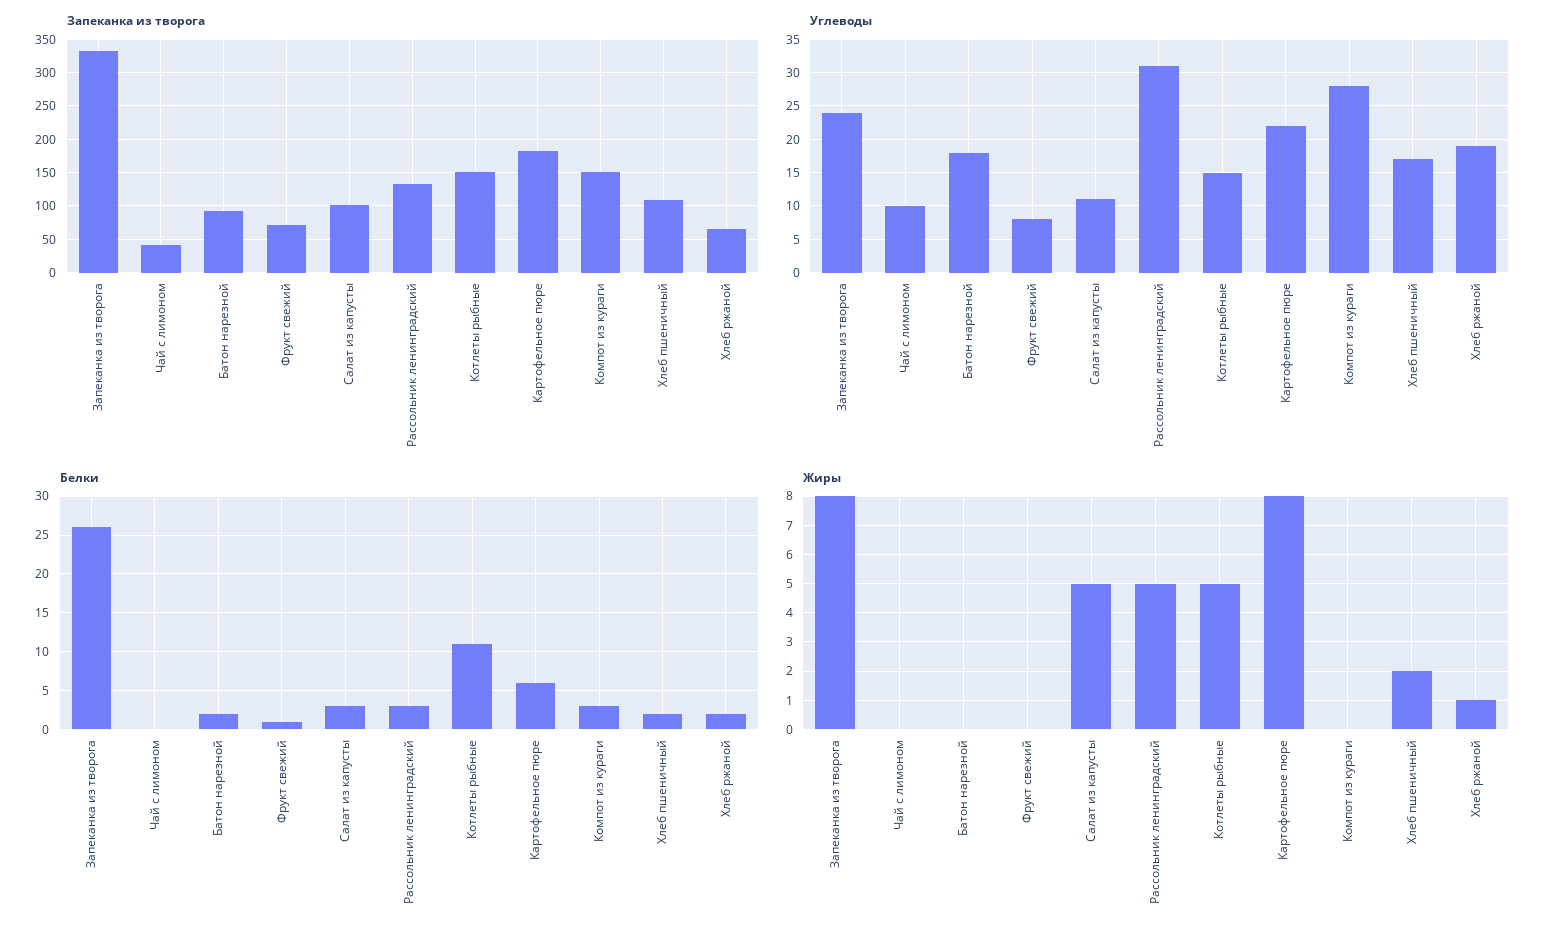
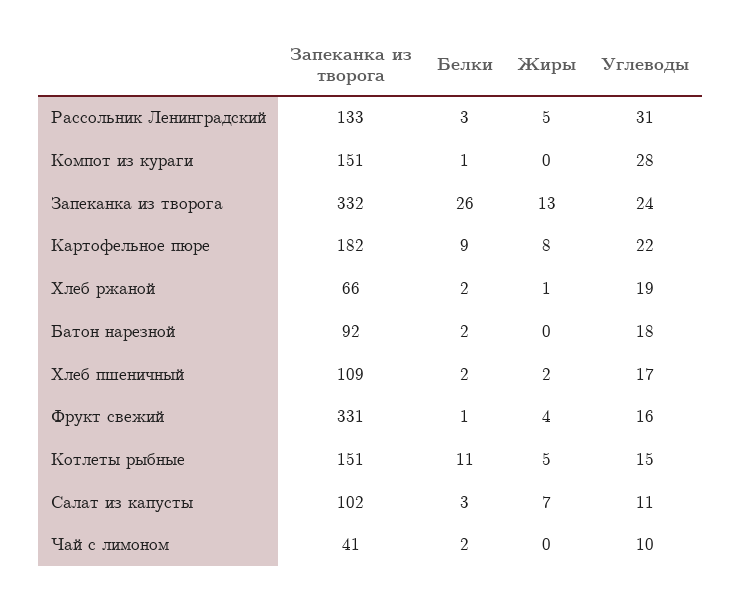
  {
    "Запеканка из творога": {
      "Запеканка из творога": 332,
      "Чай с лимоном": 41,
      "Батон нарезной": 92,
-     "Фрукт свежий": 70,
+     "Фрукт свежий": 331,
      "Салат из капусты": 102,
      "Рассольник ленинградский": 133,
      "Котлеты рыбные": 151,
      "Картофельное пюре": 182,
      "Компот из кураги": 151,
      "Хлеб пшеничный": 109,
      "Хлеб ржаной": 66
    },
    "Углеводы": {
      "Запеканка из творога": 24,
      "Чай с лимоном": 10,
      "Батон нарезной": 18,
-     "Фрукт свежий": 8,
+     "Фрукт свежий": 16,
      "Салат из капусты": 11,
      "Рассольник ленинградский": 31,
      "Котлеты рыбные": 15,
      "Картофельное пюре": 22,
      "Компот из кураги": 28,
      "Хлеб пшеничный": 17,
      "Хлеб ржаной": 19
    },
    "Белки": {
      "Запеканка из творога": 26,
-     "Чай с лимоном": 0,
+     "Чай с лимоном": 2,
      "Батон нарезной": 2,
      "Фрукт свежий": 1,
      "Салат из капусты": 3,
      "Рассольник ленинградский": 3,
      "Котлеты рыбные": 11,
-     "Картофельное пюре": 6,
+     "Картофельное пюре": 9,
-     "Компот из кураги": 3,
+     "Компот из кураги": 1,
      "Хлеб пшеничный": 2,
      "Хлеб ржаной": 2
    },
    "Жиры": {
-     "Запеканка из творога": 8,
+     "Запеканка из творога": 13,
      "Чай с лимоном": 0,
      "Батон нарезной": 0,
-     "Фрукт свежий": 0,
+     "Фрукт свежий": 4,
-     "Салат из капусты": 5,
+     "Салат из капусты": 7,
      "Рассольник ленинградский": 5,
      "Котлеты рыбные": 5,
      "Картофельное пюре": 8,
      "Компот из кураги": 0,
      "Хлеб пшеничный": 2,
      "Хлеб ржаной": 1
    }
  }

